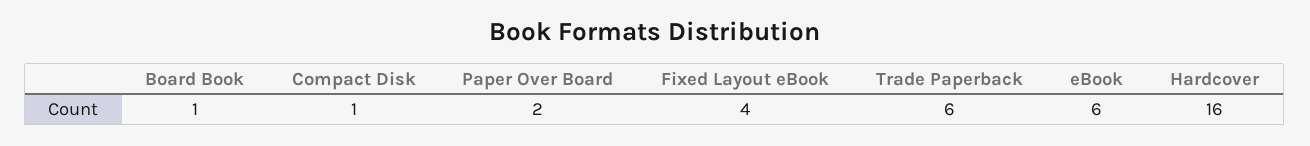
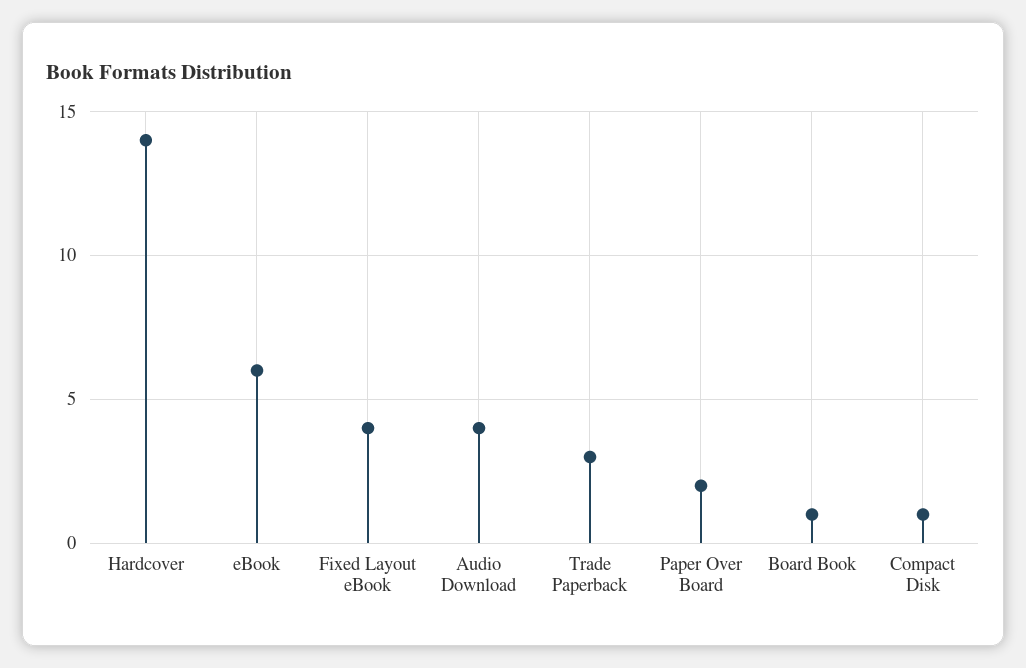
  {
    "Board Book": 1,
    "Compact Disk": 1,
    "Paper Over Board": 2,
    "Fixed Layout eBook": 4,
-   "Trade Paperback": 6,
+   "Trade Paperback": 3,
    "eBook": 6,
-   "Hardcover": 16
+   "Hardcover": 14,
+   "Audio Download": 4
  }

